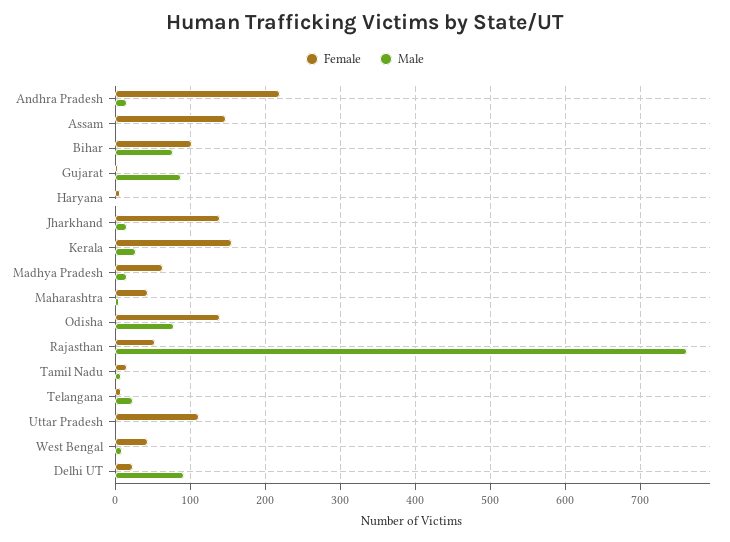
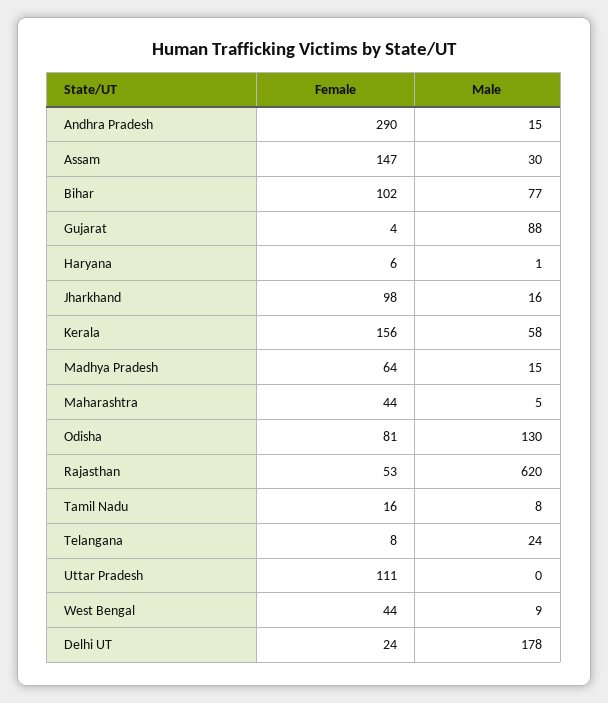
  {
    "Female": {
-     "Andhra Pradesh": 220,
+     "Andhra Pradesh": 290,
      "Assam": 147,
      "Bihar": 102,
      "Gujarat": 4,
      "Haryana": 6,
-     "Jharkhand": 140,
+     "Jharkhand": 98,
      "Kerala": 156,
      "Madhya Pradesh": 64,
      "Maharashtra": 44,
-     "Odisha": 140,
+     "Odisha": 81,
      "Rajasthan": 53,
      "Tamil Nadu": 16,
      "Telangana": 8,
      "Uttar Pradesh": 111,
      "West Bengal": 44,
      "Delhi UT": 24
    },
    "Male": {
      "Andhra Pradesh": 15,
-     "Assam": 0,
+     "Assam": 30,
      "Bihar": 77,
      "Gujarat": 88,
      "Haryana": 1,
      "Jharkhand": 16,
-     "Kerala": 30,
+     "Kerala": 58,
      "Madhya Pradesh": 15,
      "Maharashtra": 5,
-     "Odisha": 80,
+     "Odisha": 130,
-     "Rajasthan": 760,
+     "Rajasthan": 620,
      "Tamil Nadu": 8,
      "Telangana": 24,
      "Uttar Pradesh": 0,
      "West Bengal": 9,
-     "Delhi UT": 90
+     "Delhi UT": 178
    }
  }

